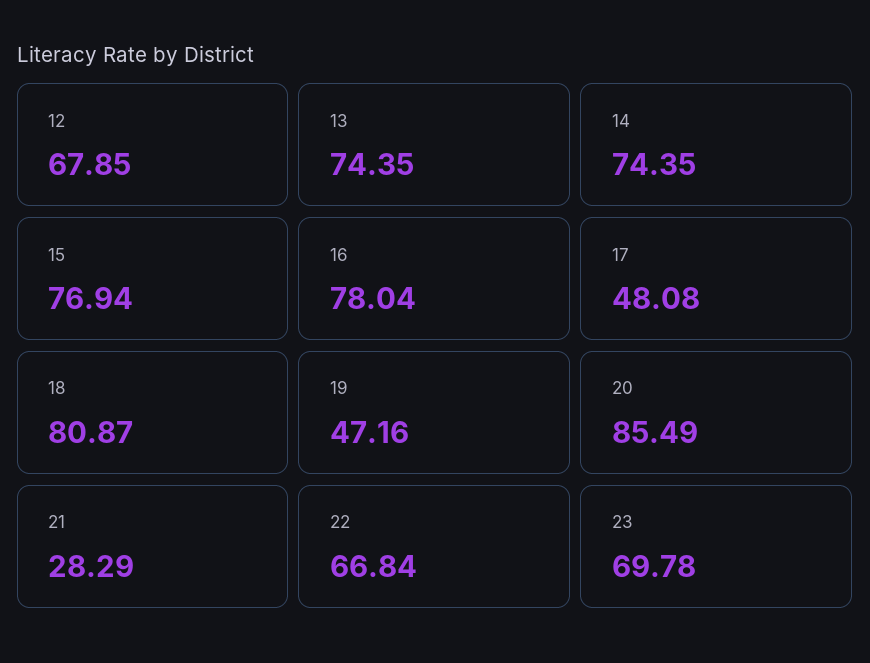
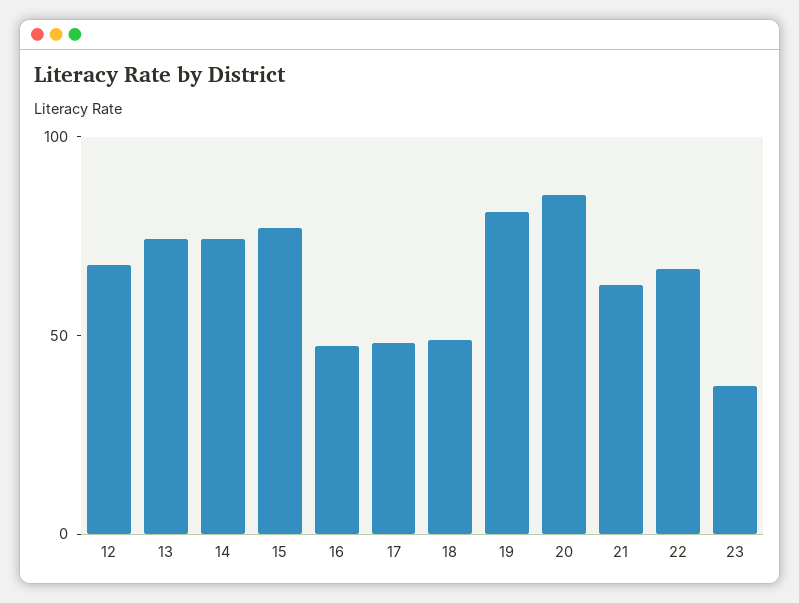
  {
    "12": 67.85,
    "13": 74.35,
    "14": 74.35,
    "15": 76.94,
-   "16": 78.04,
+   "16": 50,
    "17": 48.08,
-   "18": 80.87,
+   "18": 50,
-   "19": 47.16,
+   "19": 80,
    "20": 85.49,
-   "21": 28.29,
+   "21": 60,
    "22": 66.84,
-   "23": 69.78
+   "23": 40
  }

